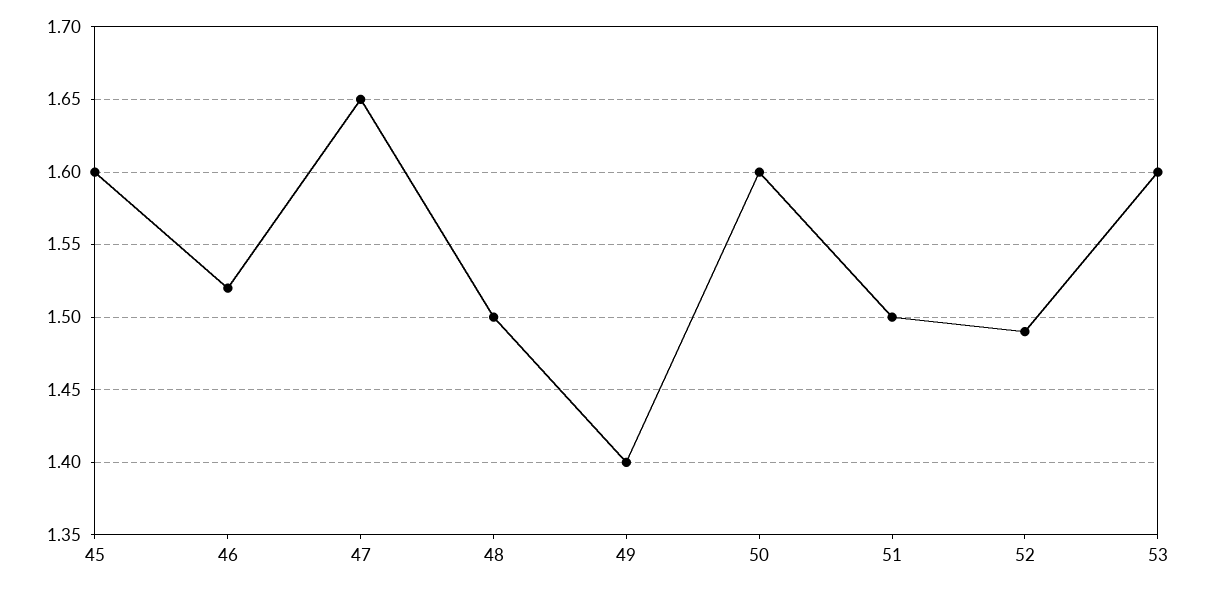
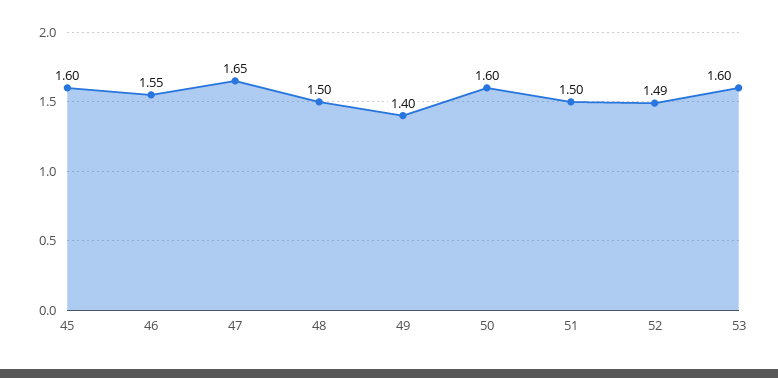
  {
    "45": 1.6,
-   "46": 1.52,
+   "46": 1.55,
    "47": 1.65,
    "48": 1.5,
    "49": 1.4,
    "50": 1.6,
    "51": 1.5,
    "52": 1.49,
    "53": 1.6
  }

